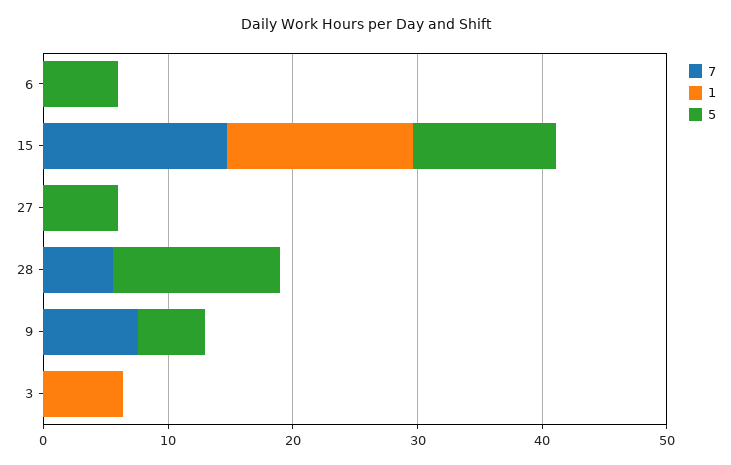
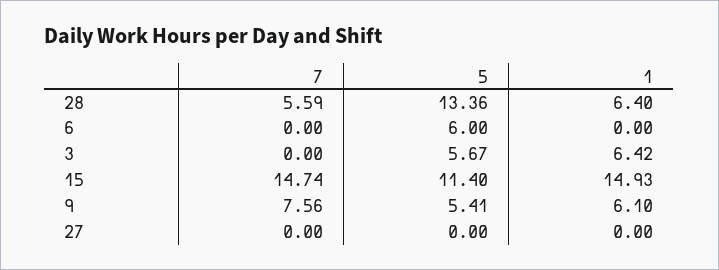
  {
    "7": {
      "6": 0,
      "15": 14.74,
      "27": 0,
      "28": 5.59,
      "9": 7.56,
      "3": 0
    },
    "1": {
      "6": 0,
      "15": 14.93,
      "27": 0,
-     "28": 0,
+     "28": 6.4,
-     "9": 0,
+     "9": 6.1,
      "3": 6.42
    },
    "5": {
      "6": 6,
      "15": 11.4,
-     "27": 6,
+     "27": 0,
      "28": 13.36,
      "9": 5.41,
-     "3": 0
+     "3": 5.67
    }
  }

